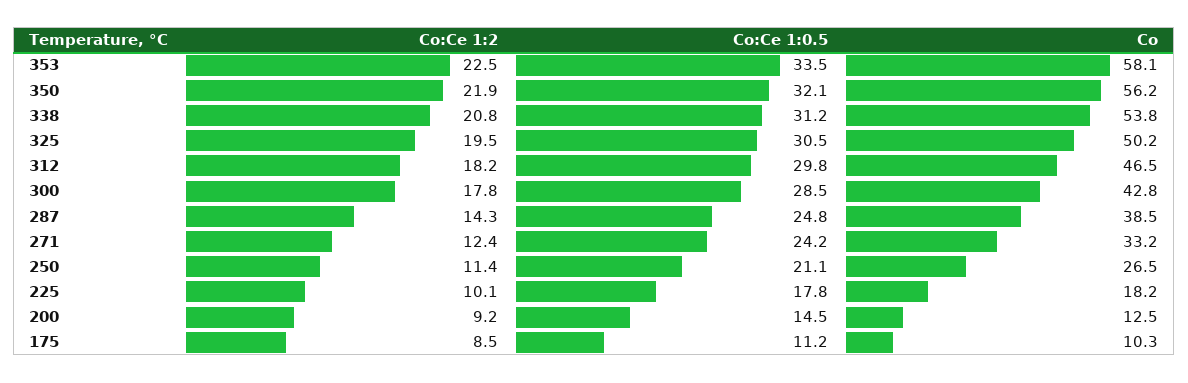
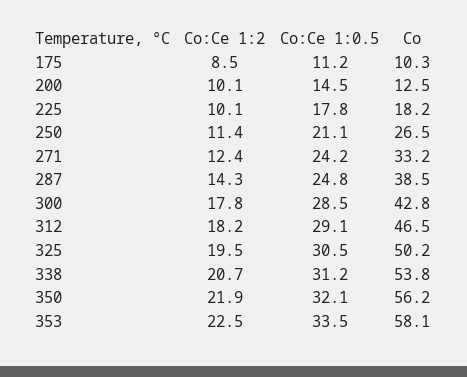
  {
    "Co:Ce 1:2": {
      "353": 22.5,
      "350": 21.9,
-     "338": 20.8,
+     "338": 20.7,
      "325": 19.5,
      "312": 18.2,
      "300": 17.8,
      "287": 14.3,
      "271": 12.4,
      "250": 11.4,
      "225": 10.1,
-     "200": 9.2,
+     "200": 10.1,
      "175": 8.5
    },
    "Co:Ce 1:0.5": {
      "353": 33.5,
      "350": 32.1,
      "338": 31.2,
      "325": 30.5,
-     "312": 29.8,
+     "312": 29.1,
      "300": 28.5,
      "287": 24.8,
      "271": 24.2,
      "250": 21.1,
      "225": 17.8,
      "200": 14.5,
      "175": 11.2
    },
    "Co": {
      "353": 58.1,
      "350": 56.2,
      "338": 53.8,
      "325": 50.2,
      "312": 46.5,
      "300": 42.8,
      "287": 38.5,
      "271": 33.2,
      "250": 26.5,
      "225": 18.2,
      "200": 12.5,
      "175": 10.3
    }
  }

